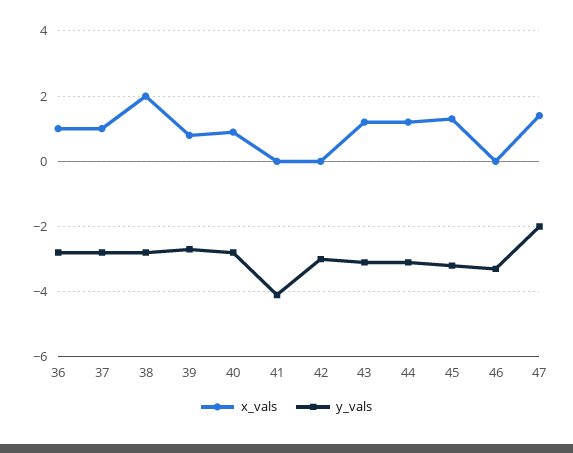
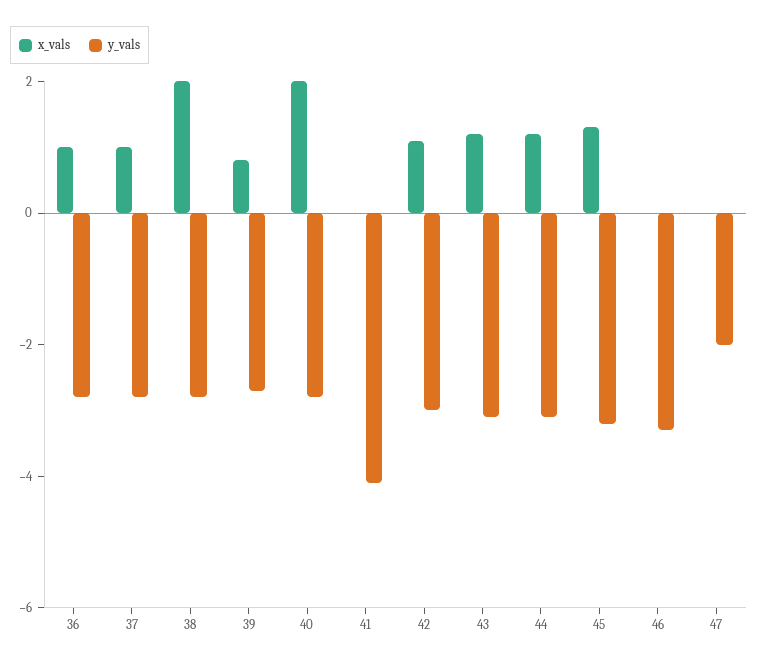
  {
    "x_vals": {
      "36": 1,
      "37": 1,
      "38": 2,
      "39": 1,
-     "40": 1,
+     "40": 2,
      "41": 0,
-     "42": 0,
+     "42": 1,
      "43": 1,
      "44": 1,
      "45": 1.5,
      "46": 0,
-     "47": 1.5
+     "47": 0
    },
    "y_vals": {
      "36": -3,
      "37": -3,
      "38": -3,
      "39": -2.5,
      "40": -3,
      "41": -4,
      "42": -3,
      "43": -3,
      "44": -3,
      "45": -3,
      "46": -3.5,
      "47": -2
    }
  }

